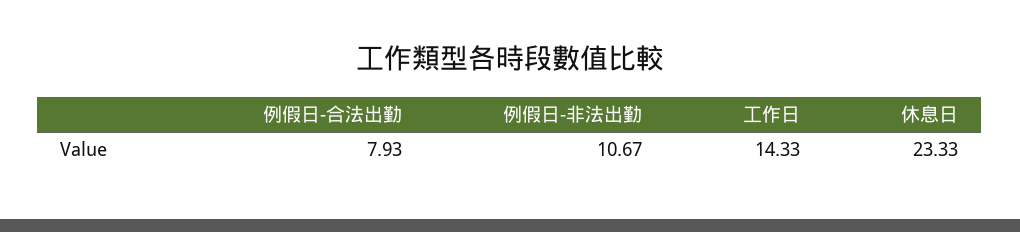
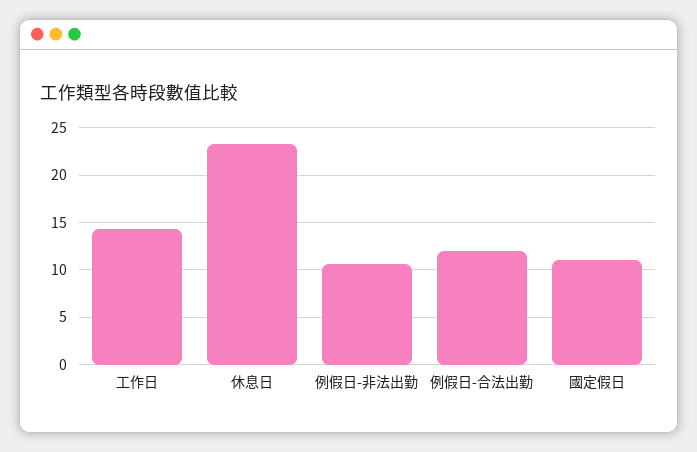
  {
-   "例假日-合法出勤": 7.93,
+   "例假日-合法出勤": 12,
    "例假日-非法出勤": 10.67,
    "工作日": 14.33,
-   "休息日": 23.33
+   "休息日": 23.33,
+   "國定假日": 11
  }

